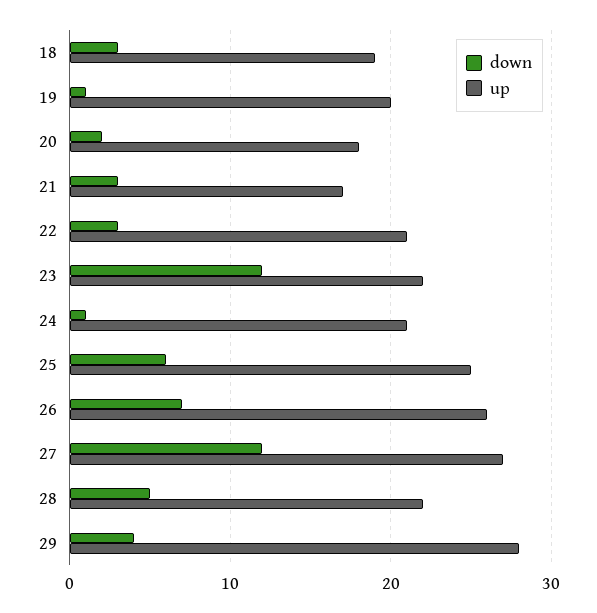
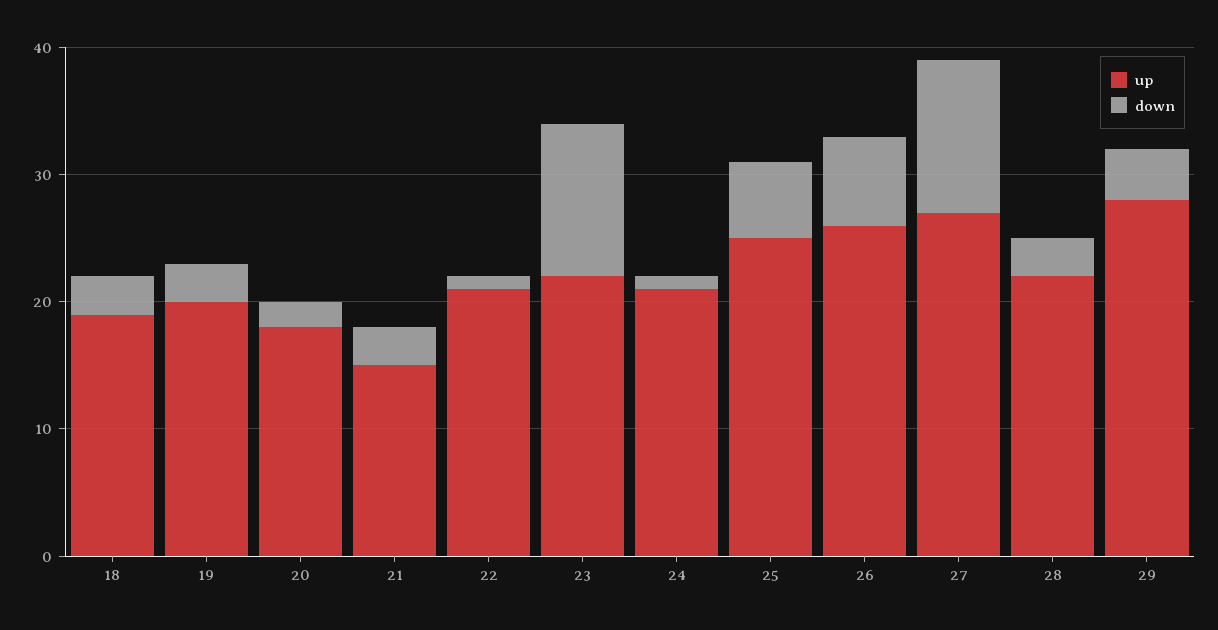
  {
    "down": {
      "18": 3,
-     "19": 1,
+     "19": 3,
      "20": 2,
      "21": 3,
-     "22": 3,
+     "22": 1,
      "23": 12,
      "24": 1,
      "25": 6,
      "26": 7,
      "27": 12,
-     "28": 5,
+     "28": 3,
      "29": 4
    },
    "up": {
      "18": 19,
      "19": 20,
      "20": 18,
-     "21": 17,
+     "21": 15,
      "22": 21,
      "23": 22,
      "24": 21,
      "25": 25,
      "26": 26,
      "27": 27,
      "28": 22,
      "29": 28
    }
  }

